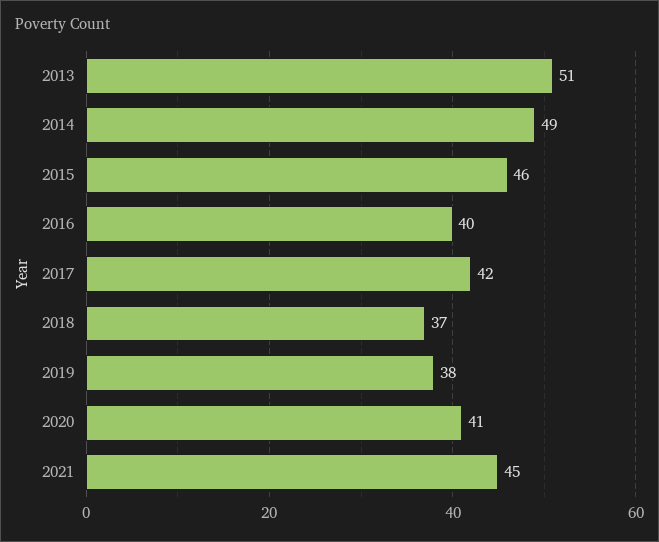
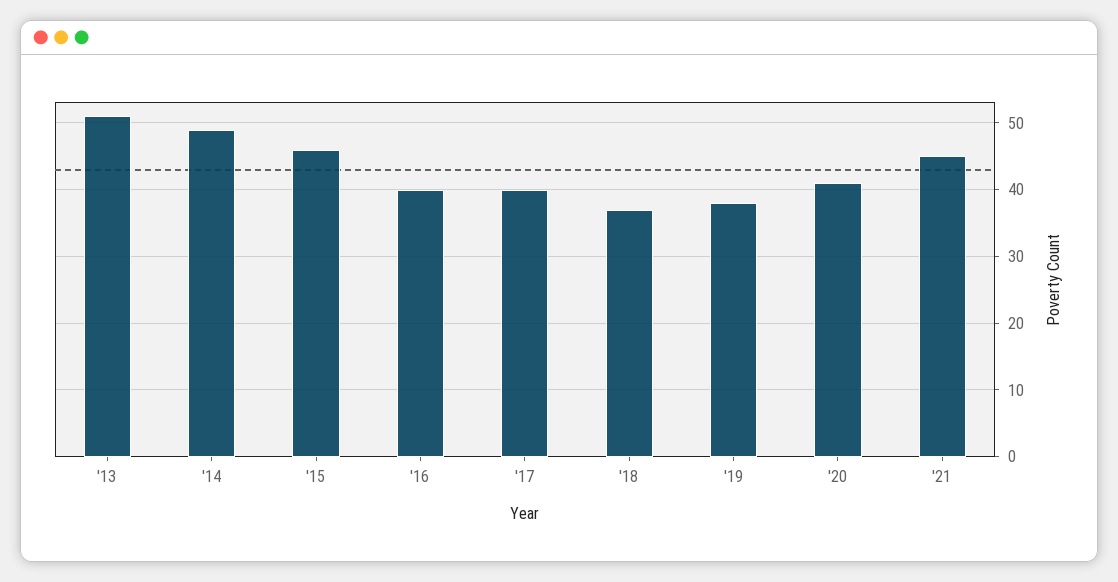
  {
    "2013": 51,
    "2014": 49,
    "2015": 46,
    "2016": 40,
-   "2017": 42,
+   "2017": 40,
    "2018": 37,
    "2019": 38,
    "2020": 41,
    "2021": 45
  }

